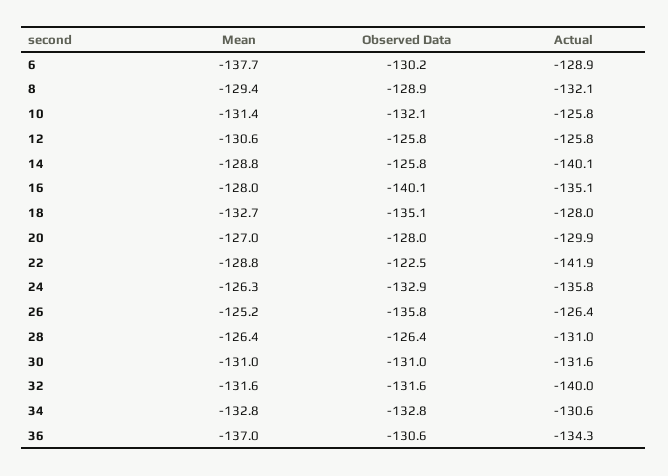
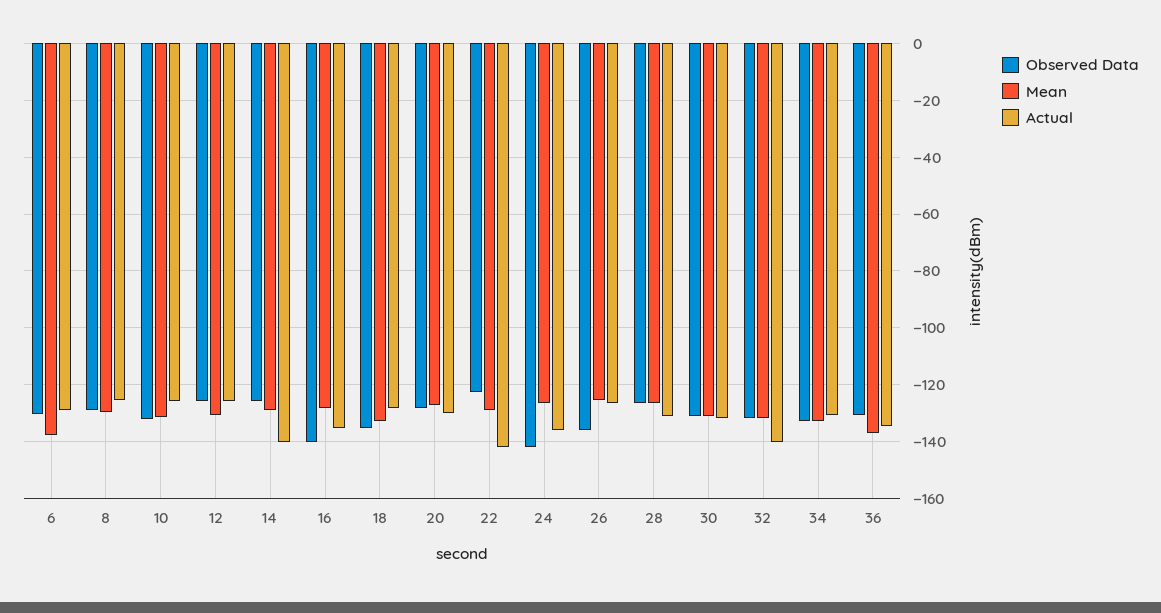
  {
    "Mean": {
      "6": -137.7,
      "8": -129.4,
      "10": -131.4,
      "12": -130.6,
      "14": -128.8,
      "16": -128,
      "18": -132.7,
      "20": -127,
      "22": -128.8,
      "24": -126.3,
      "26": -125.2,
      "28": -126.4,
      "30": -131,
      "32": -131.6,
      "34": -132.8,
      "36": -137
    },
    "Observed Data": {
      "6": -130.2,
      "8": -128.9,
      "10": -132.1,
      "12": -125.8,
      "14": -125.8,
      "16": -140.1,
      "18": -135.1,
      "20": -128,
      "22": -122.5,
-     "24": -132.9,
+     "24": -142.5,
      "26": -135.8,
      "28": -126.4,
      "30": -131,
      "32": -131.6,
      "34": -132.8,
      "36": -130.6
    },
    "Actual": {
      "6": -128.9,
-     "8": -132.1,
+     "8": -125,
      "10": -125.8,
      "12": -125.8,
      "14": -140.1,
      "16": -135.1,
      "18": -128,
      "20": -129.9,
      "22": -141.9,
      "24": -135.8,
      "26": -126.4,
      "28": -131,
      "30": -131.6,
      "32": -140,
      "34": -130.6,
      "36": -134.3
    }
  }

